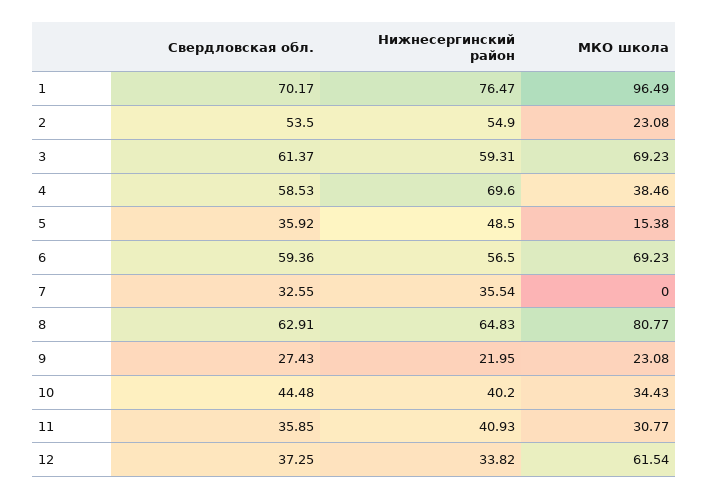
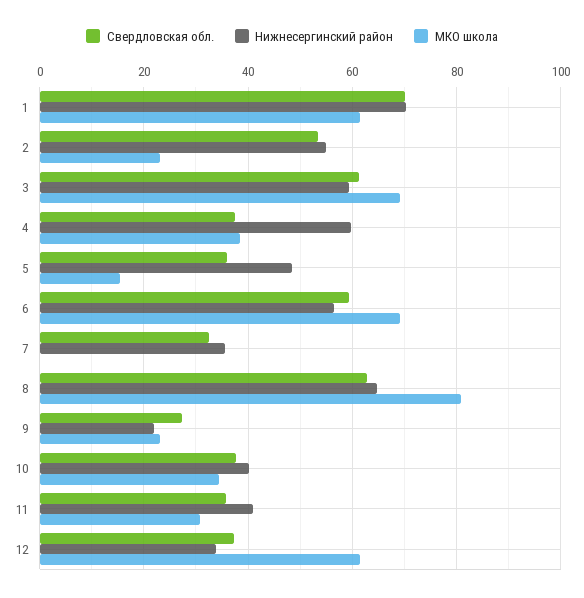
  {
    "Свердловская обл.": {
      "1": 70.17,
      "2": 53.5,
      "3": 61.37,
-     "4": 58.53,
+     "4": 38,
      "5": 35.92,
      "6": 59.36,
      "7": 32.55,
      "8": 62.91,
      "9": 27.43,
-     "10": 44.48,
+     "10": 38,
      "11": 35.85,
      "12": 37.25
    },
    "Нижнесергинский район": {
-     "1": 76.47,
+     "1": 70,
      "2": 54.9,
      "3": 59.31,
-     "4": 69.6,
+     "4": 60,
      "5": 48.5,
      "6": 56.5,
      "7": 35.54,
      "8": 64.83,
      "9": 21.95,
      "10": 40.2,
      "11": 40.93,
      "12": 33.82
    },
    "МКО школа": {
-     "1": 96.49,
+     "1": 62,
      "2": 23.08,
      "3": 69.23,
      "4": 38.46,
      "5": 15.38,
      "6": 69.23,
      "7": 0,
      "8": 80.77,
      "9": 23.08,
      "10": 34.43,
      "11": 30.77,
      "12": 61.54
    }
  }

